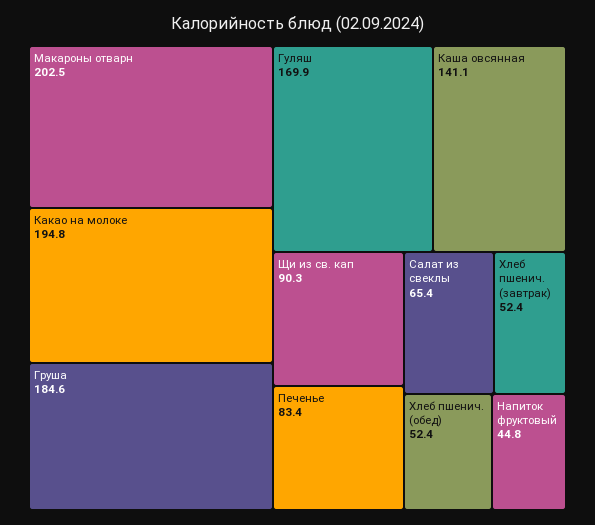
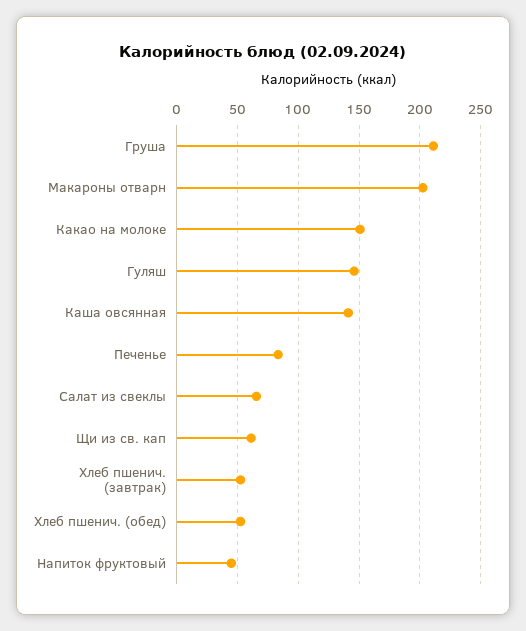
  {
    "Макароны отварн": 202.5,
-   "Какао на молоке": 194.8,
+   "Какао на молоке": 150,
-   "Груша": 184.6,
+   "Груша": 210,
-   "Гуляш": 169.9,
+   "Гуляш": 145,
    "Каша овсянная": 141.1,
-   "Щи из св. кап": 90.3,
+   "Щи из св. кап": 60,
    "Печенье": 83.4,
    "Салат из свеклы": 65.4,
    "Хлеб пшенич. (завтрак)": 52.4,
    "Хлеб пшенич. (обед)": 52.4,
    "Напиток фруктовый": 44.8
  }

